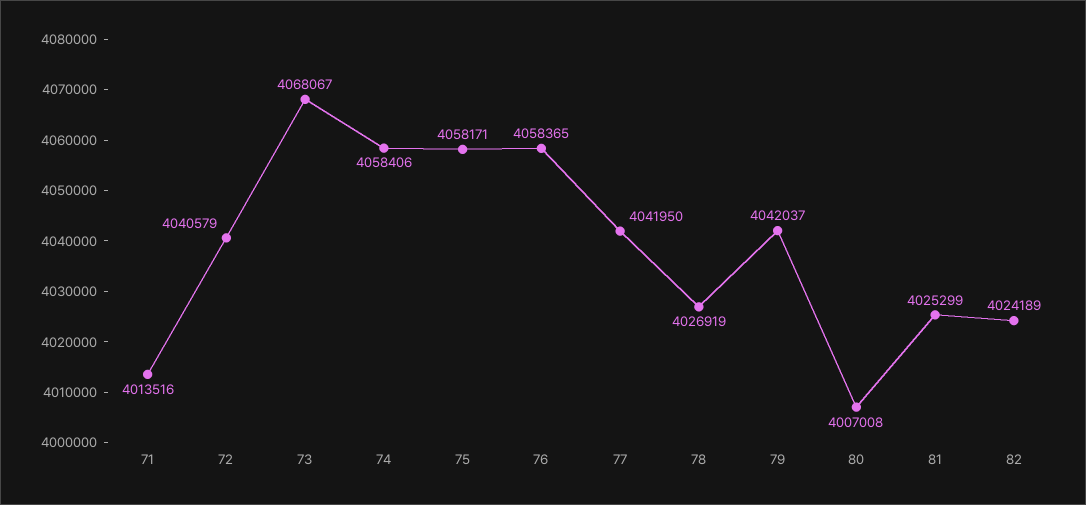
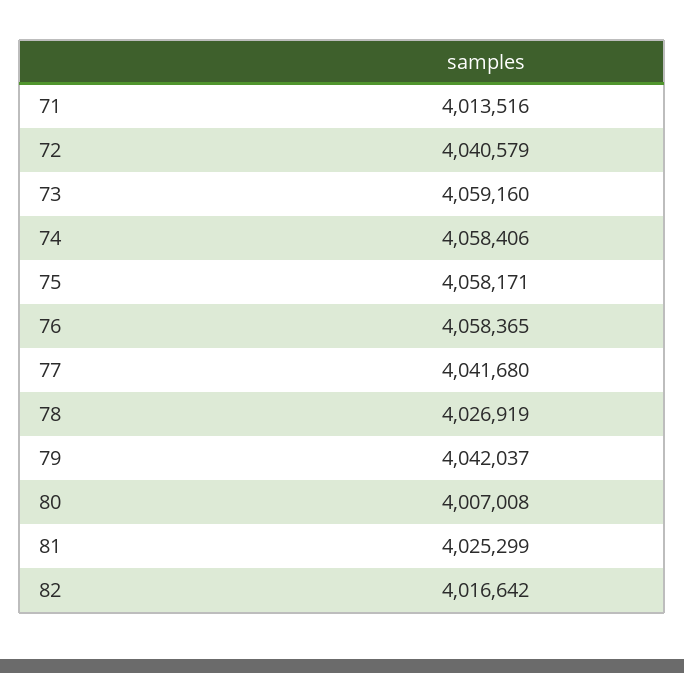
  {
    "71": 4013516,
    "72": 4040579,
-   "73": 4068067,
+   "73": 4059160,
    "74": 4058406,
    "75": 4058171,
    "76": 4058365,
-   "77": 4041950,
+   "77": 4041680,
    "78": 4026919,
    "79": 4042037,
    "80": 4007008,
    "81": 4025299,
-   "82": 4024189
+   "82": 4016642
  }

